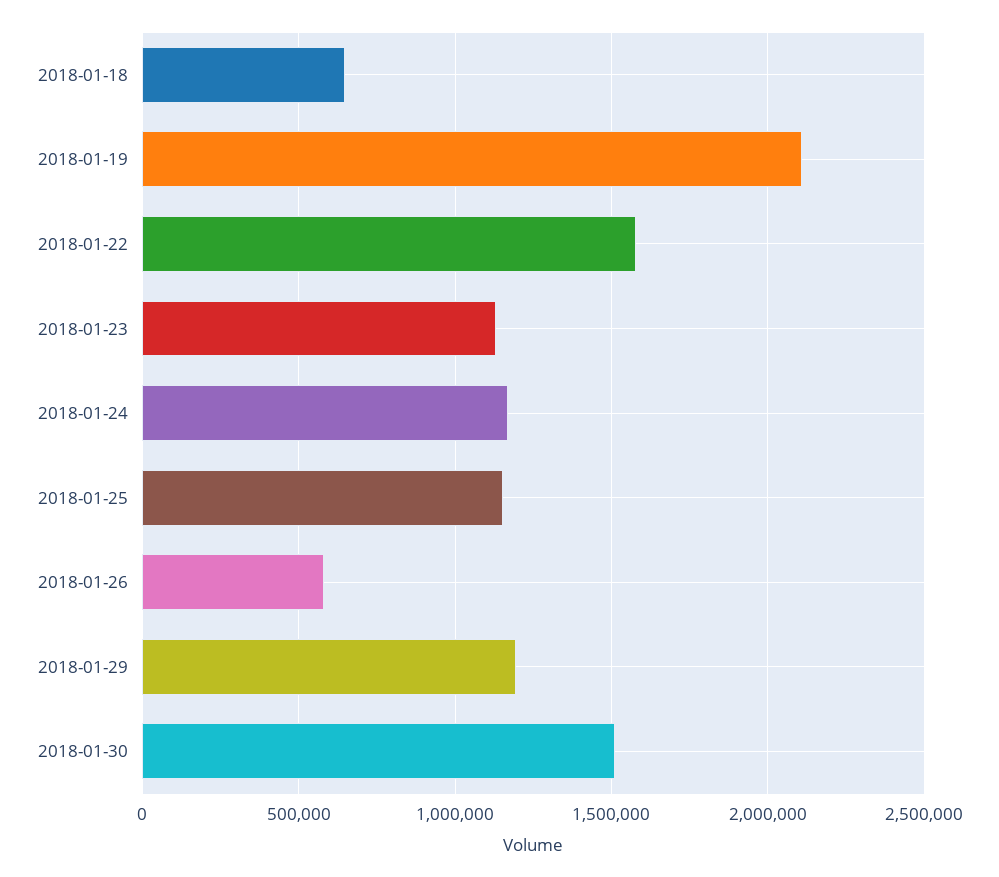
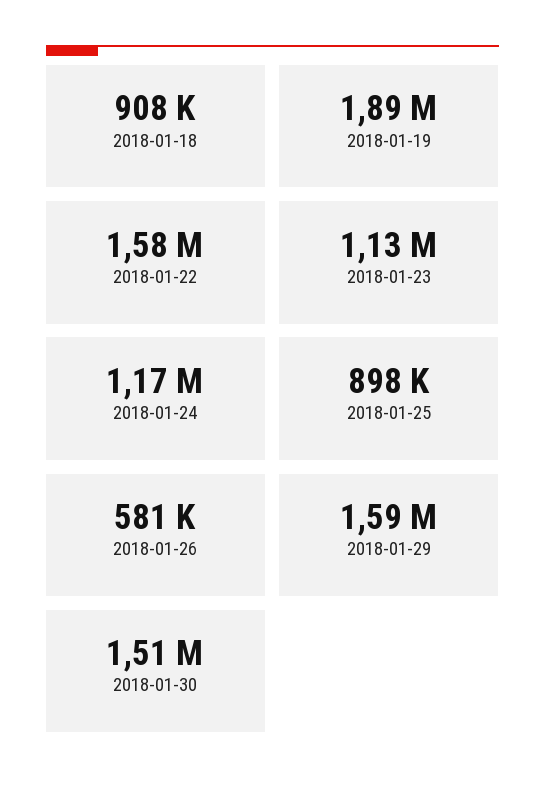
  {
-   "2018-01-18": 650000,
+   "2018-01-18": 908000,
-   "2018-01-19": 2100000,
+   "2018-01-19": 1890000,
    "2018-01-22": 1580000,
    "2018-01-23": 1130000,
    "2018-01-24": 1170000,
-   "2018-01-25": 1150000,
+   "2018-01-25": 898000,
    "2018-01-26": 581000,
-   "2018-01-29": 1200000,
+   "2018-01-29": 1590000,
    "2018-01-30": 1510000
  }

